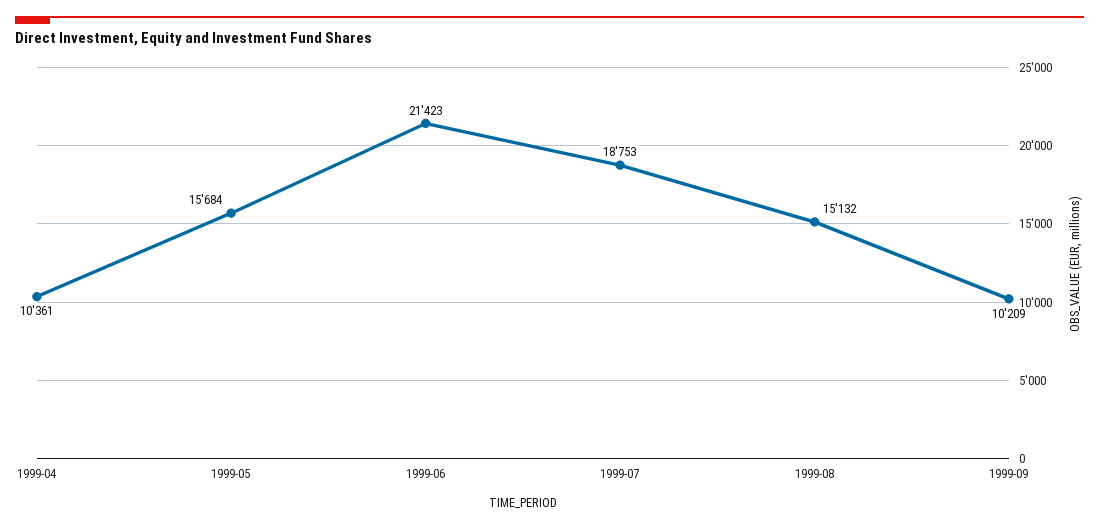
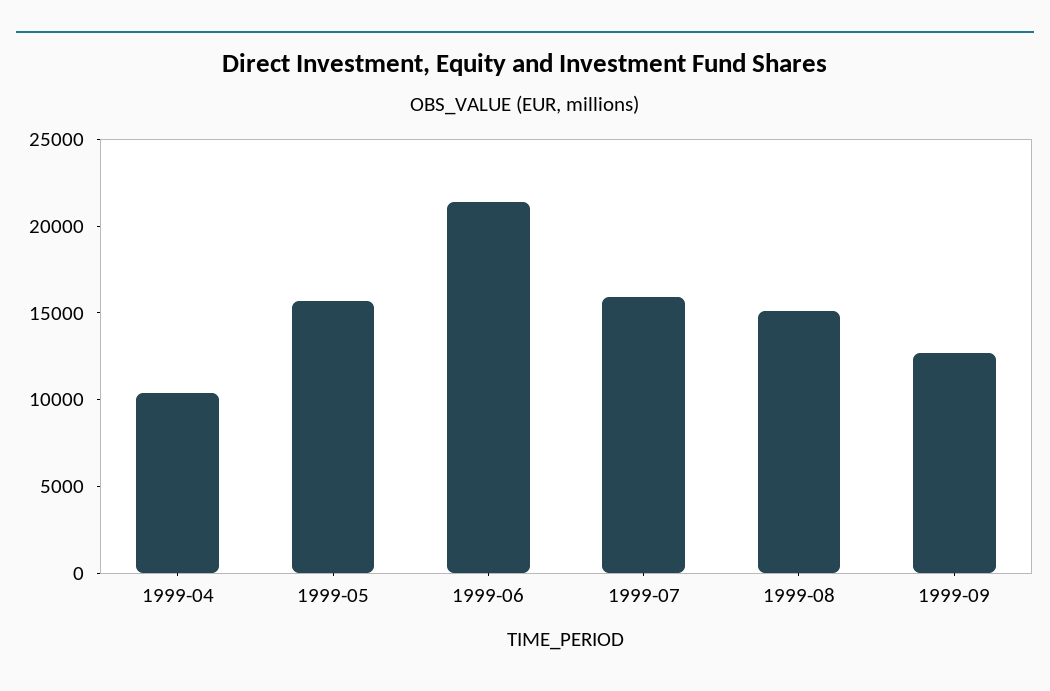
  {
    "1999-04": 10361,
    "1999-05": 15684,
    "1999-06": 21423,
-   "1999-07": 18753,
+   "1999-07": 16000,
    "1999-08": 15132,
-   "1999-09": 10209
+   "1999-09": 13000
  }

